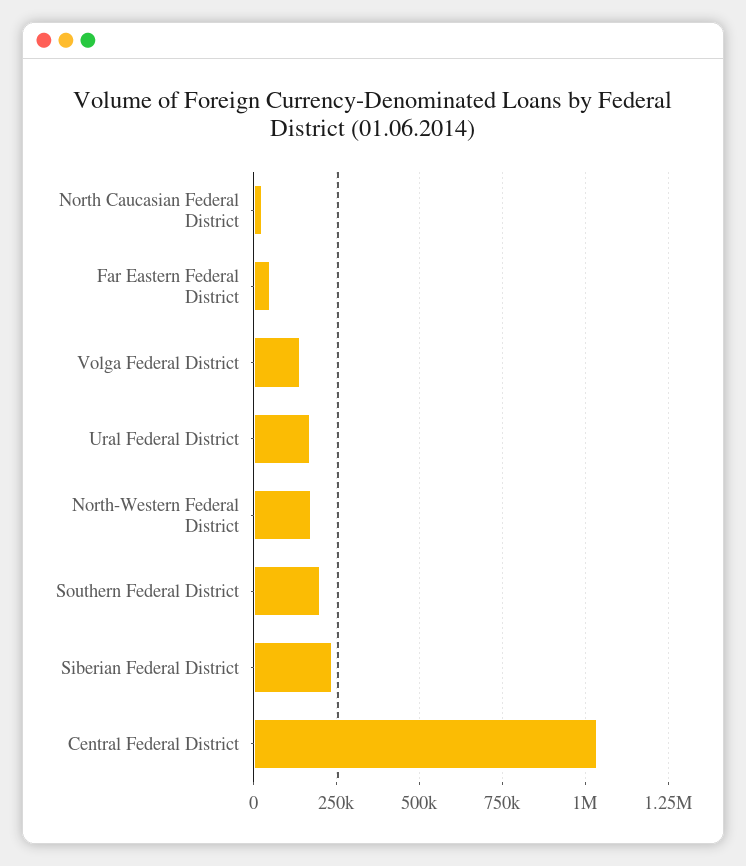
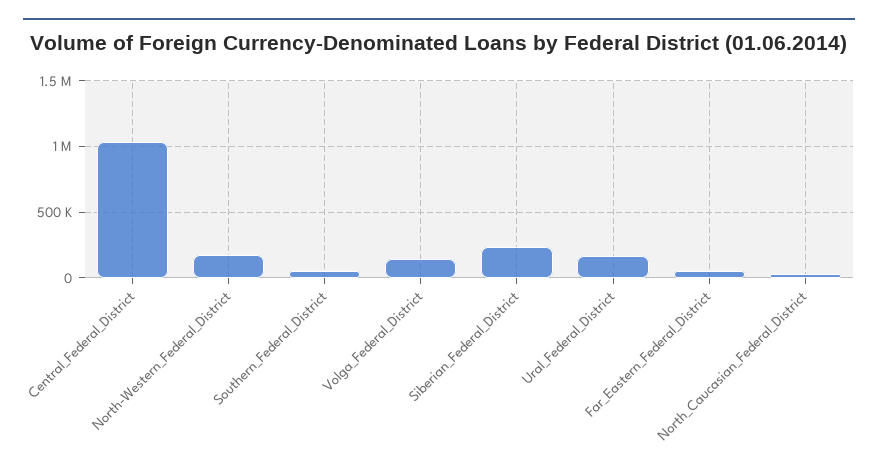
  {
    "North Caucasian Federal District": 25000,
    "Far Eastern Federal District": 50000,
    "Volga Federal District": 150000,
    "Ural Federal District": 175000,
    "North-Western Federal District": 175000,
-   "Southern Federal District": 200000,
+   "Southern Federal District": 50000,
    "Siberian Federal District": 225000,
    "Central Federal District": 1025000
  }

